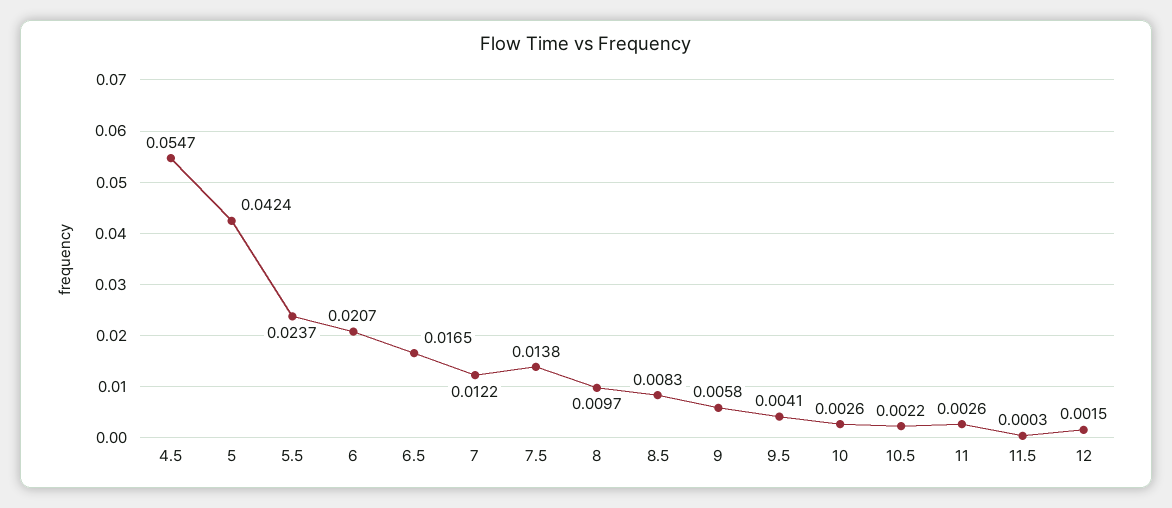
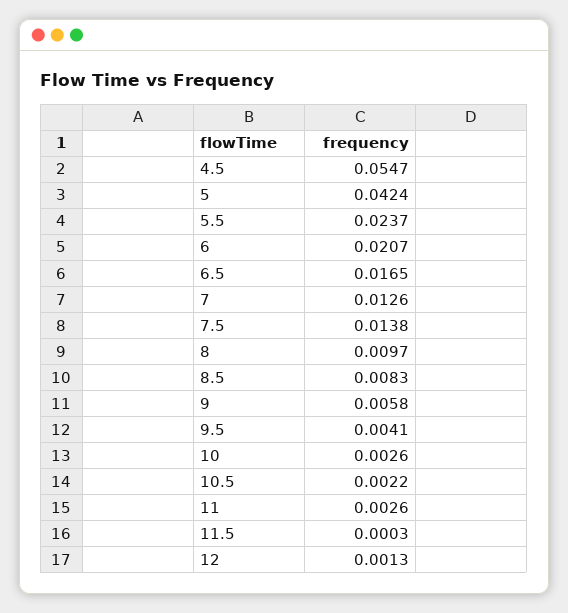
  {
    "4.5": 0.0547,
    "5": 0.0424,
    "5.5": 0.0237,
    "6": 0.0207,
    "6.5": 0.0165,
-   "7": 0.0122,
+   "7": 0.0126,
    "7.5": 0.0138,
    "8": 0.0097,
    "8.5": 0.0083,
    "9": 0.0058,
    "9.5": 0.0041,
    "10": 0.0026,
    "10.5": 0.0022,
    "11": 0.0026,
    "11.5": 0.0003,
-   "12": 0.0015
+   "12": 0.0013
  }

